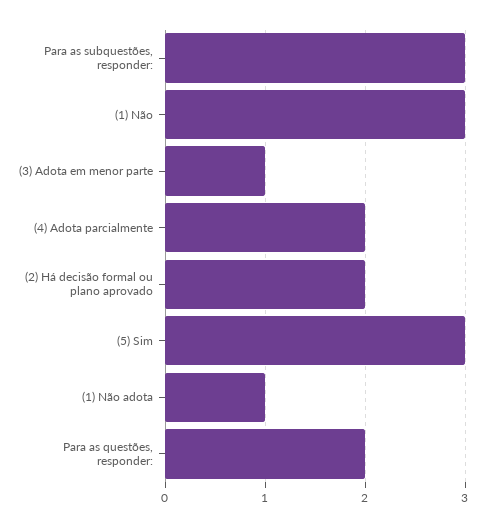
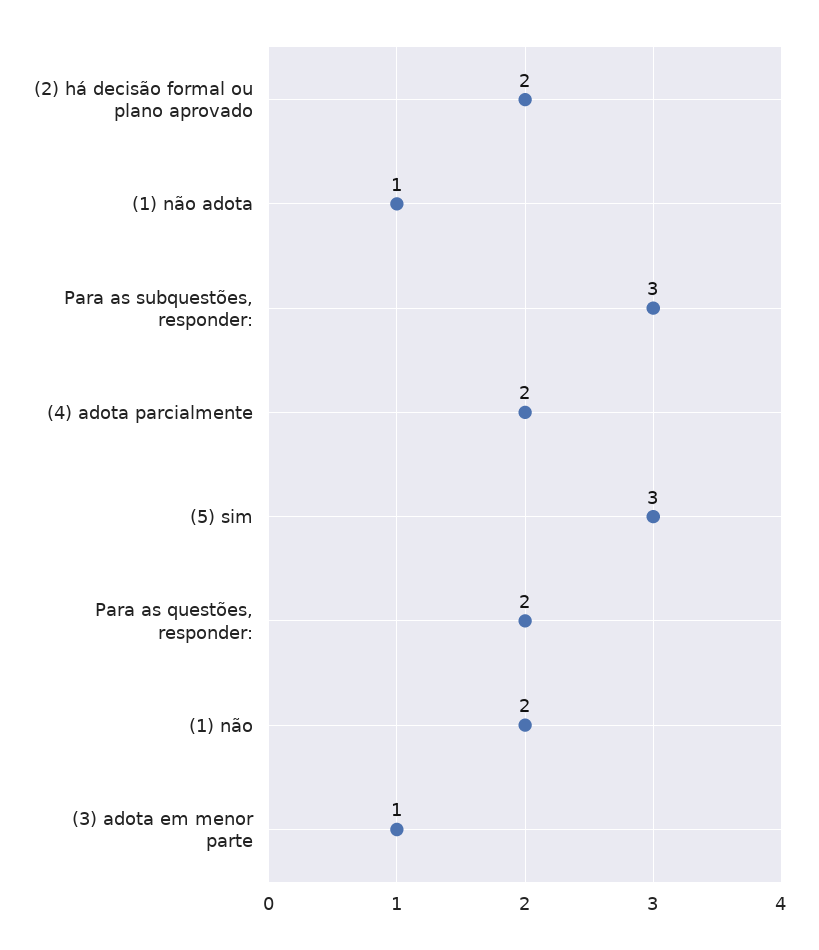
  {
    "Para as subquestões, responder:": 3,
-   "(1) Não": 3,
+   "(1) Não": 2,
    "(3) Adota em menor parte": 1,
    "(4) Adota parcialmente": 2,
    "(2) Há decisão formal ou plano aprovado": 2,
    "(5) Sim": 3,
    "(1) Não adota": 1,
    "Para as questões, responder:": 2
  }

